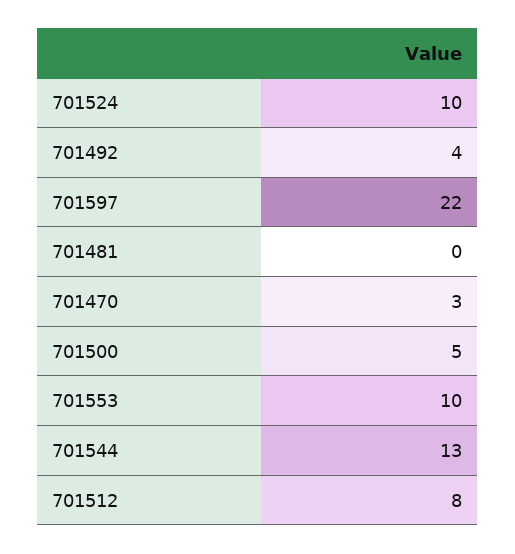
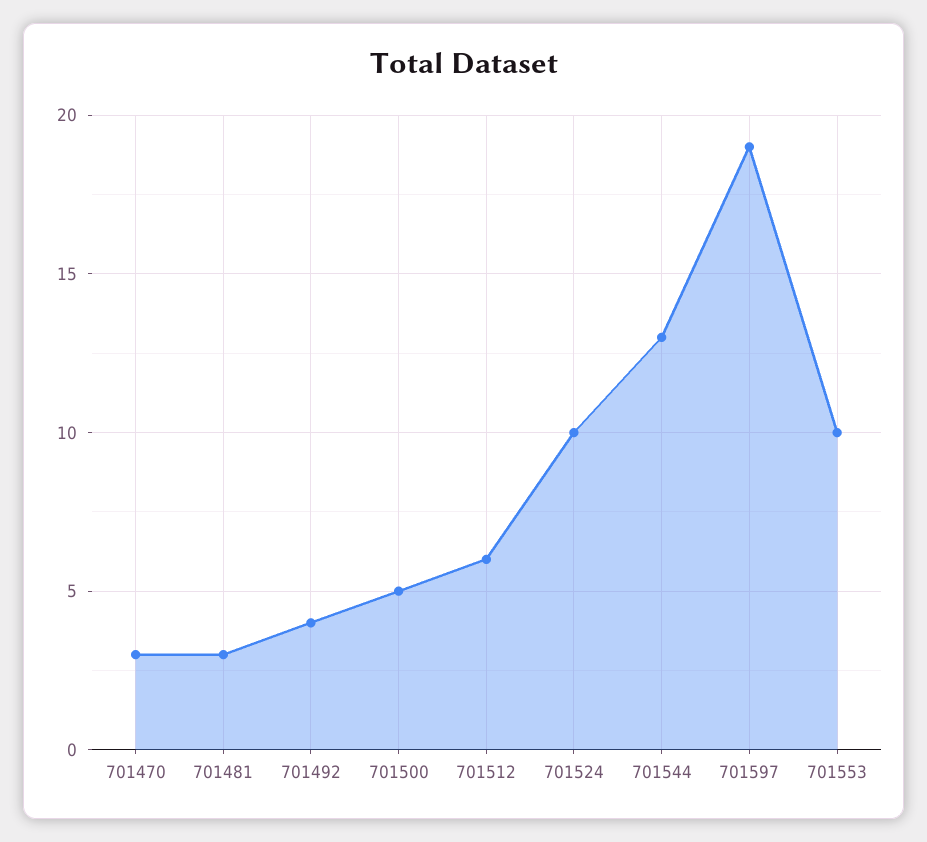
  {
    "701524": 10,
    "701492": 4,
-   "701597": 22,
+   "701597": 19,
-   "701481": 0,
+   "701481": 3,
    "701470": 3,
    "701500": 5,
    "701553": 10,
    "701544": 13,
-   "701512": 8
+   "701512": 6
  }

